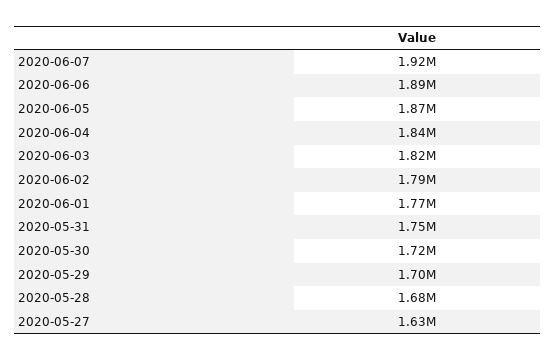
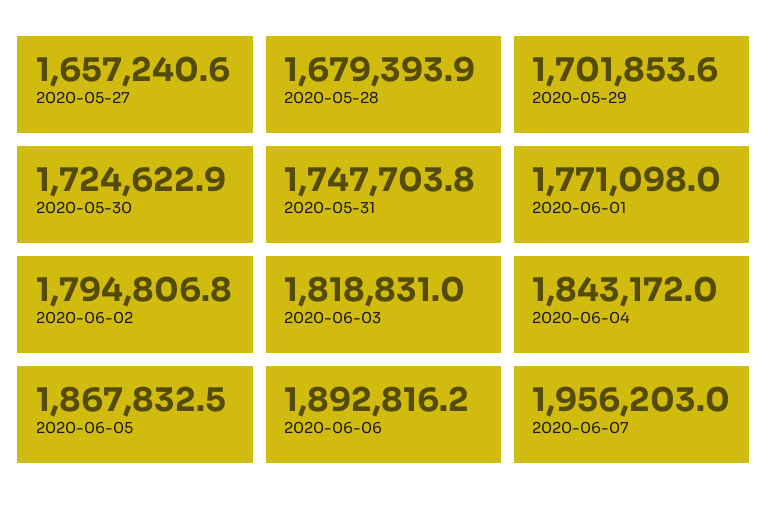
  {
-   "2020-06-07": 1920000,
+   "2020-06-07": 1956203,
    "2020-06-06": 1892816.2,
    "2020-06-05": 1867832.5,
    "2020-06-04": 1843172,
    "2020-06-03": 1818831,
    "2020-06-02": 1794806.8,
    "2020-06-01": 1771098,
    "2020-05-31": 1747703.8,
    "2020-05-30": 1724622.9,
    "2020-05-29": 1701853.6,
    "2020-05-28": 1679393.9,
-   "2020-05-27": 1630000
+   "2020-05-27": 1657240.6
  }

